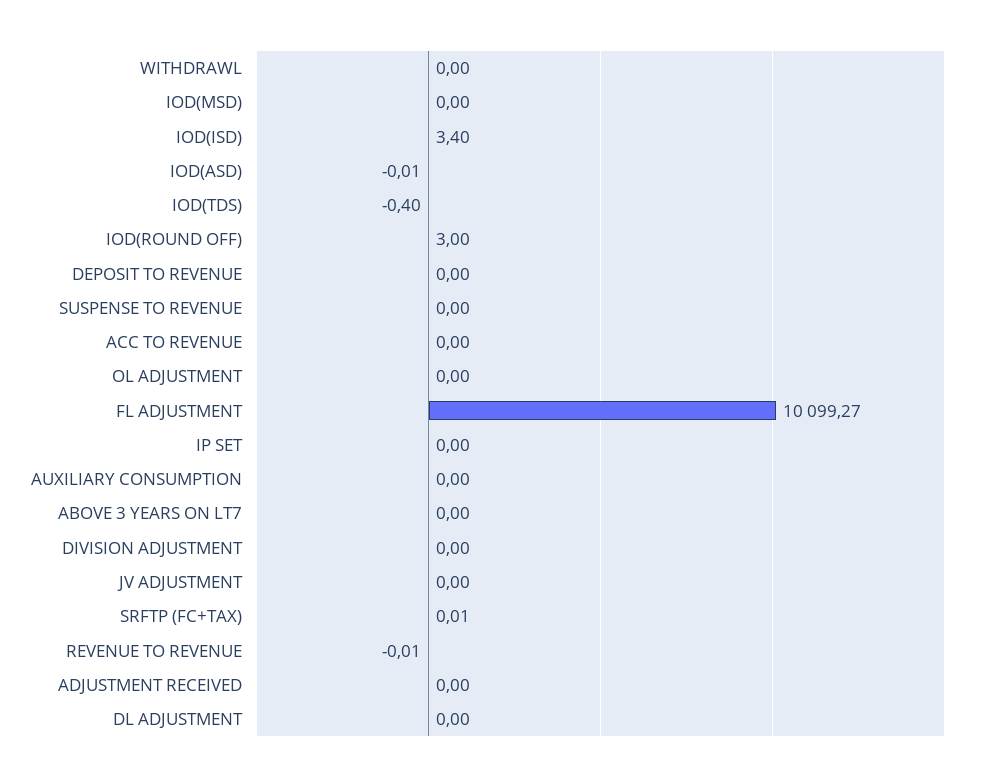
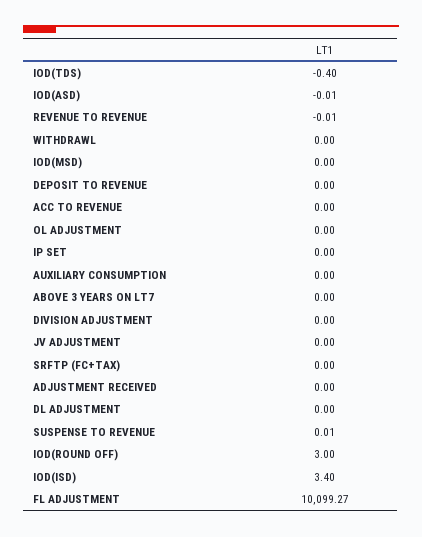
  {
    "WITHDRAWL": 0,
    "IOD(MSD)": 0,
    "IOD(ISD)": 3.4,
    "IOD(ASD)": -0.01,
    "IOD(TDS)": -0.4,
    "IOD(ROUND OFF)": 3,
    "DEPOSIT TO REVENUE": 0,
-   "SUSPENSE TO REVENUE": 0,
+   "SUSPENSE TO REVENUE": 0.01,
    "ACC TO REVENUE": 0,
    "OL ADJUSTMENT": 0,
    "FL ADJUSTMENT": 10099.27,
    "IP SET": 0,
    "AUXILIARY CONSUMPTION": 0,
    "ABOVE 3 YEARS ON LT7": 0,
    "DIVISION ADJUSTMENT": 0,
    "JV ADJUSTMENT": 0,
-   "SRFTP (FC+TAX)": 0.01,
+   "SRFTP (FC+TAX)": 0,
    "REVENUE TO REVENUE": -0.01,
    "ADJUSTMENT RECEIVED": 0,
    "DL ADJUSTMENT": 0
  }

